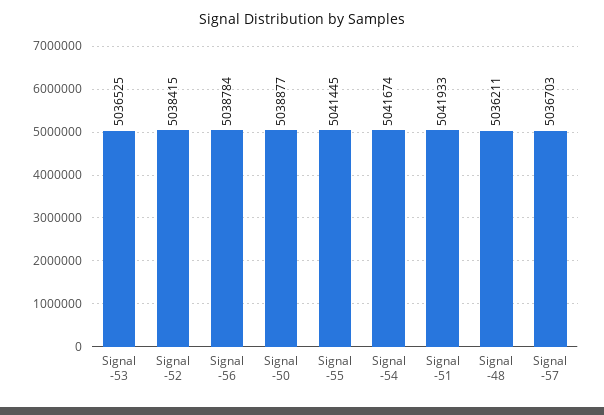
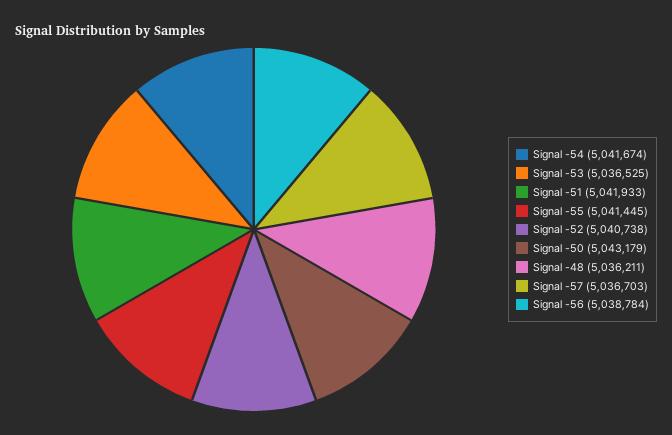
  {
    "Signal -53": 5036525,
-   "Signal -52": 5038415,
+   "Signal -52": 5040738,
    "Signal -56": 5038784,
-   "Signal -50": 5038877,
+   "Signal -50": 5043179,
    "Signal -55": 5041445,
    "Signal -54": 5041674,
    "Signal -51": 5041933,
    "Signal -48": 5036211,
    "Signal -57": 5036703
  }

